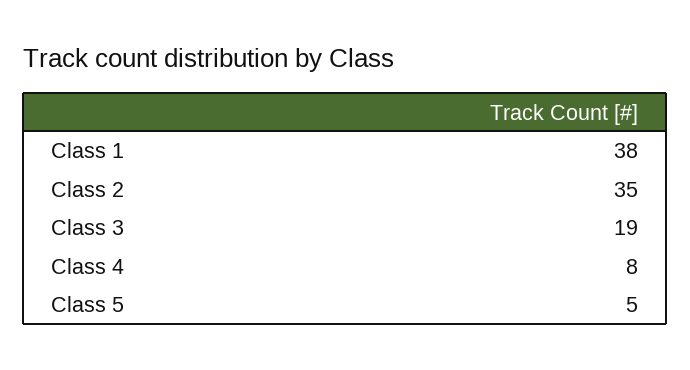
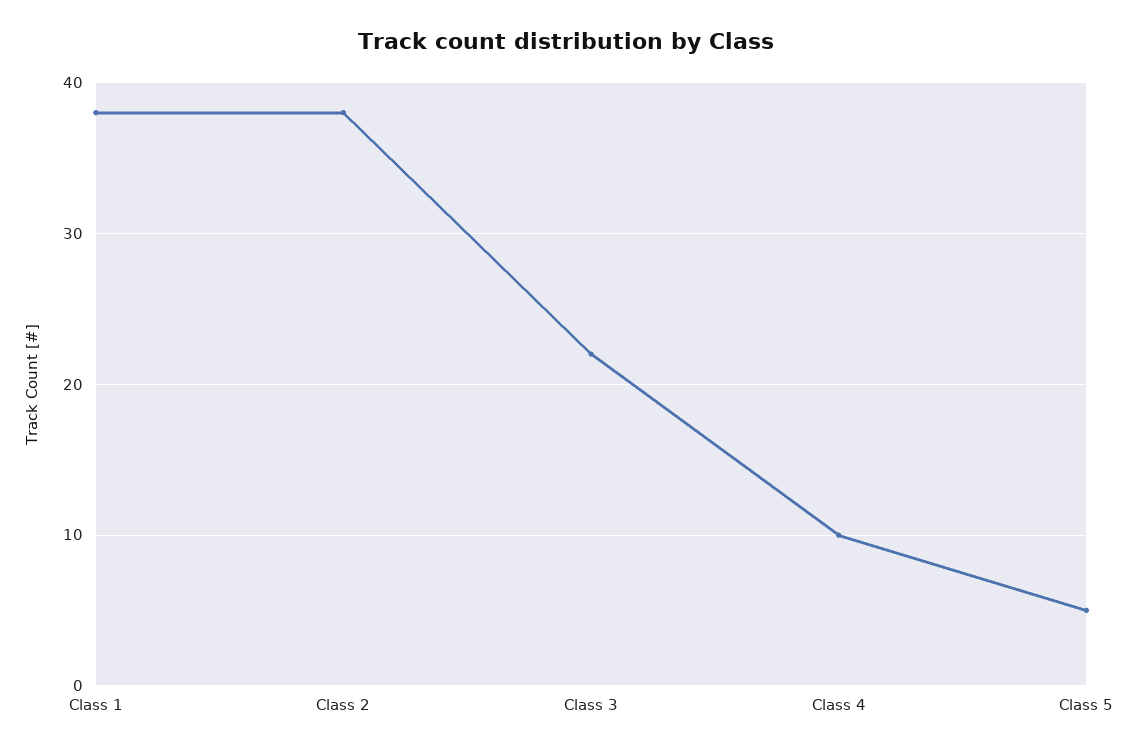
  {
    "Class 1": 38,
-   "Class 2": 35,
+   "Class 2": 38,
-   "Class 3": 19,
+   "Class 3": 22,
-   "Class 4": 8,
+   "Class 4": 10,
    "Class 5": 5
  }

